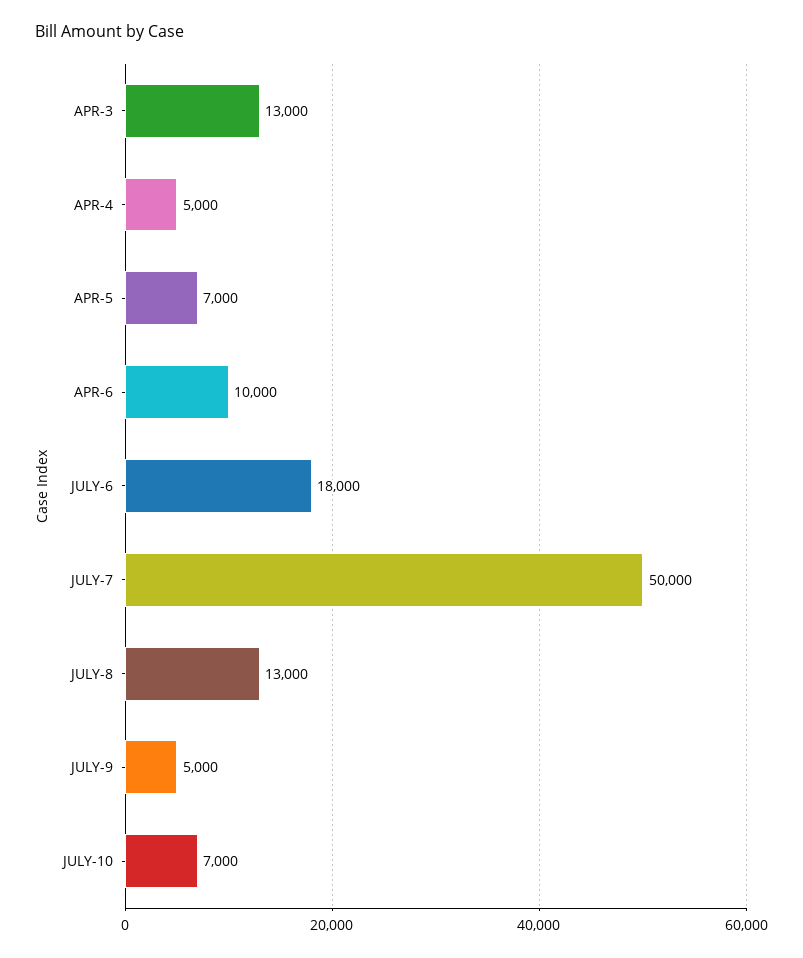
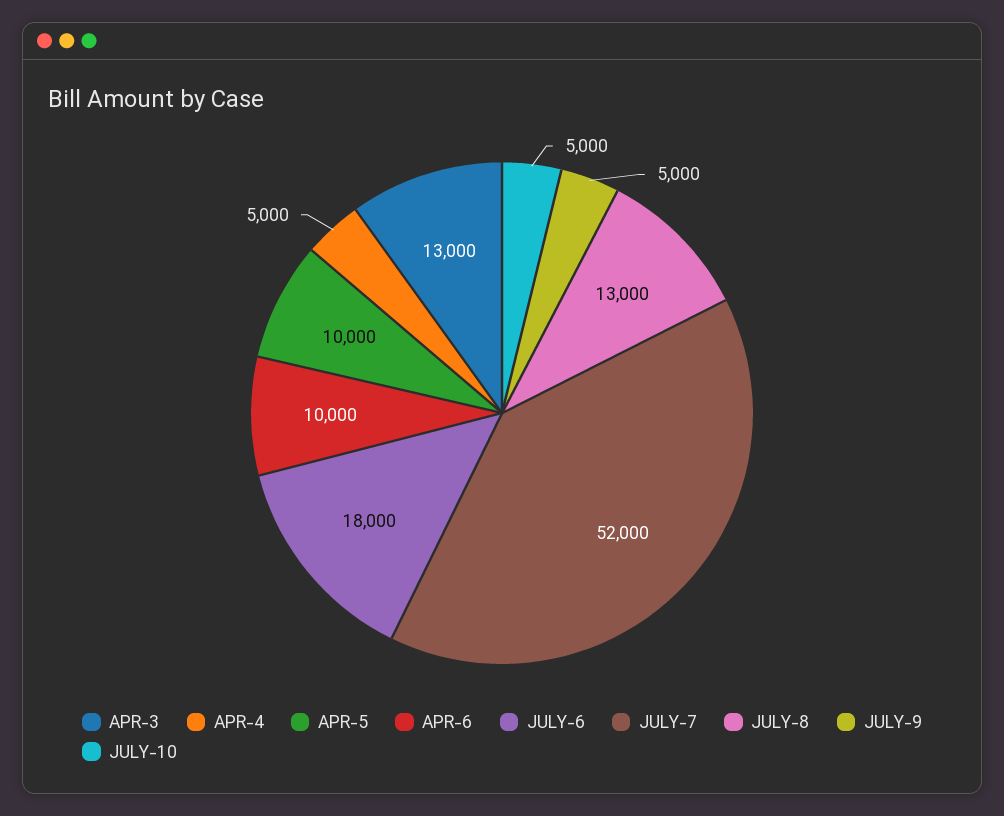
  {
    "APR-3": 13000,
    "APR-4": 5000,
-   "APR-5": 7000,
+   "APR-5": 10000,
    "APR-6": 10000,
    "JULY-6": 18000,
-   "JULY-7": 50000,
+   "JULY-7": 52000,
    "JULY-8": 13000,
    "JULY-9": 5000,
-   "JULY-10": 7000
+   "JULY-10": 5000
  }

